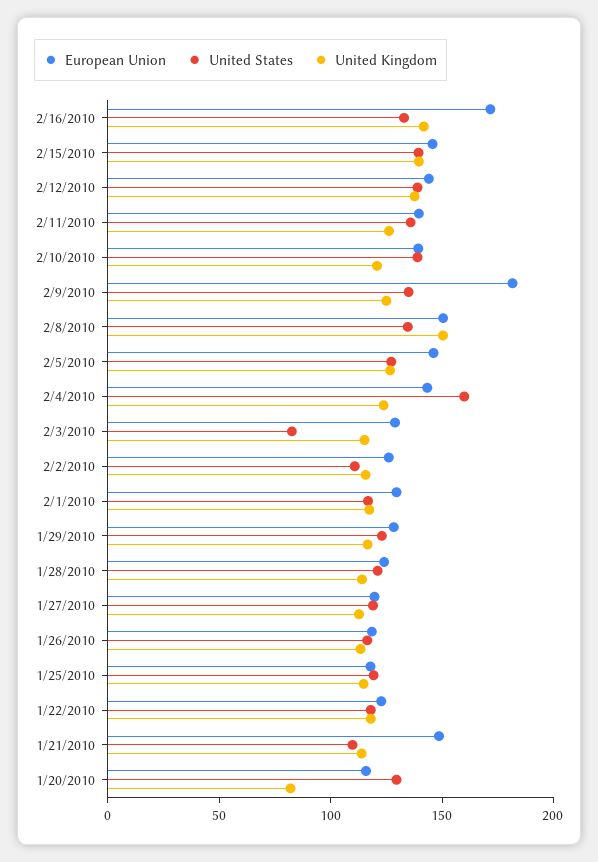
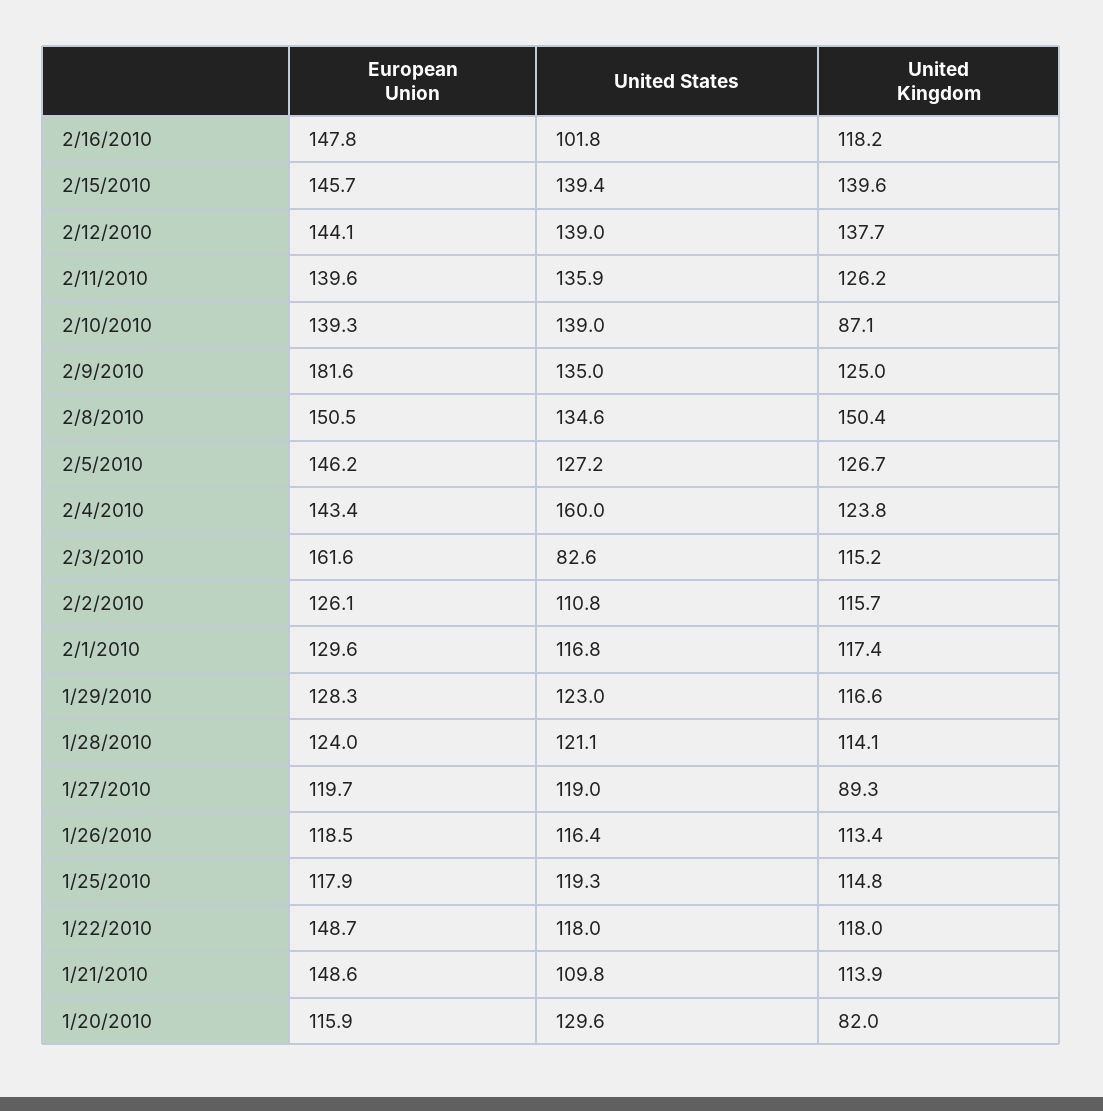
  {
    "European Union": {
-     "2/16/2010": 170,
+     "2/16/2010": 147.8,
      "2/15/2010": 145.7,
      "2/12/2010": 144.1,
      "2/11/2010": 139.6,
      "2/10/2010": 139.3,
      "2/9/2010": 181.6,
      "2/8/2010": 150.5,
      "2/5/2010": 146.2,
      "2/4/2010": 143.4,
-     "2/3/2010": 130,
+     "2/3/2010": 161.6,
      "2/2/2010": 126.1,
      "2/1/2010": 129.6,
      "1/29/2010": 128.3,
      "1/28/2010": 124,
      "1/27/2010": 119.7,
      "1/26/2010": 118.5,
      "1/25/2010": 117.9,
-     "1/22/2010": 120,
+     "1/22/2010": 148.7,
      "1/21/2010": 148.6,
      "1/20/2010": 115.9
    },
    "United States": {
-     "2/16/2010": 130,
+     "2/16/2010": 101.8,
      "2/15/2010": 139.4,
      "2/12/2010": 139,
      "2/11/2010": 135.9,
      "2/10/2010": 139,
      "2/9/2010": 135,
      "2/8/2010": 134.6,
      "2/5/2010": 127.2,
      "2/4/2010": 160,
      "2/3/2010": 82.6,
      "2/2/2010": 110.8,
      "2/1/2010": 116.8,
      "1/29/2010": 123,
      "1/28/2010": 121.1,
      "1/27/2010": 119,
      "1/26/2010": 116.4,
      "1/25/2010": 119.3,
      "1/22/2010": 118,
      "1/21/2010": 109.8,
      "1/20/2010": 129.6
    },
    "United Kingdom": {
-     "2/16/2010": 140,
+     "2/16/2010": 118.2,
      "2/15/2010": 139.6,
      "2/12/2010": 137.7,
      "2/11/2010": 126.2,
-     "2/10/2010": 120,
+     "2/10/2010": 87.1,
      "2/9/2010": 125,
      "2/8/2010": 150.4,
      "2/5/2010": 126.7,
      "2/4/2010": 123.8,
      "2/3/2010": 115.2,
      "2/2/2010": 115.7,
      "2/1/2010": 117.4,
      "1/29/2010": 116.6,
      "1/28/2010": 114.1,
-     "1/27/2010": 110,
+     "1/27/2010": 89.3,
      "1/26/2010": 113.4,
      "1/25/2010": 114.8,
      "1/22/2010": 118,
      "1/21/2010": 113.9,
      "1/20/2010": 82
    }
  }

